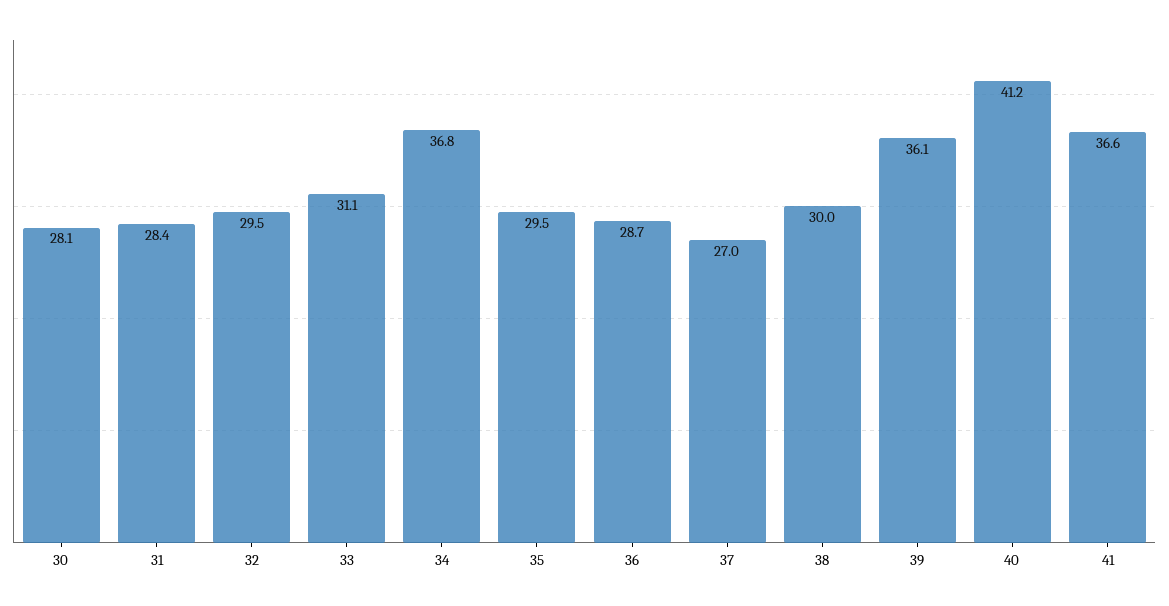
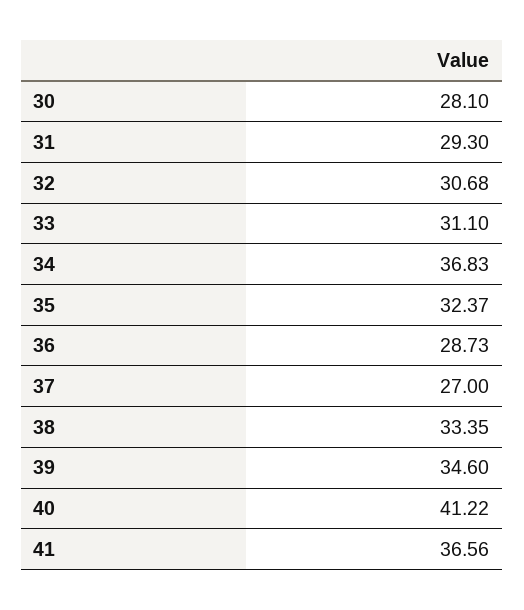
  {
    "30": 28.1,
-   "31": 28.4,
+   "31": 29.3,
-   "32": 29.5,
+   "32": 30.68,
    "33": 31.1,
    "34": 36.83,
-   "35": 29.5,
+   "35": 32.37,
    "36": 28.73,
    "37": 27,
-   "38": 30,
+   "38": 33.35,
-   "39": 36.1,
+   "39": 34.6,
    "40": 41.22,
    "41": 36.56
  }

